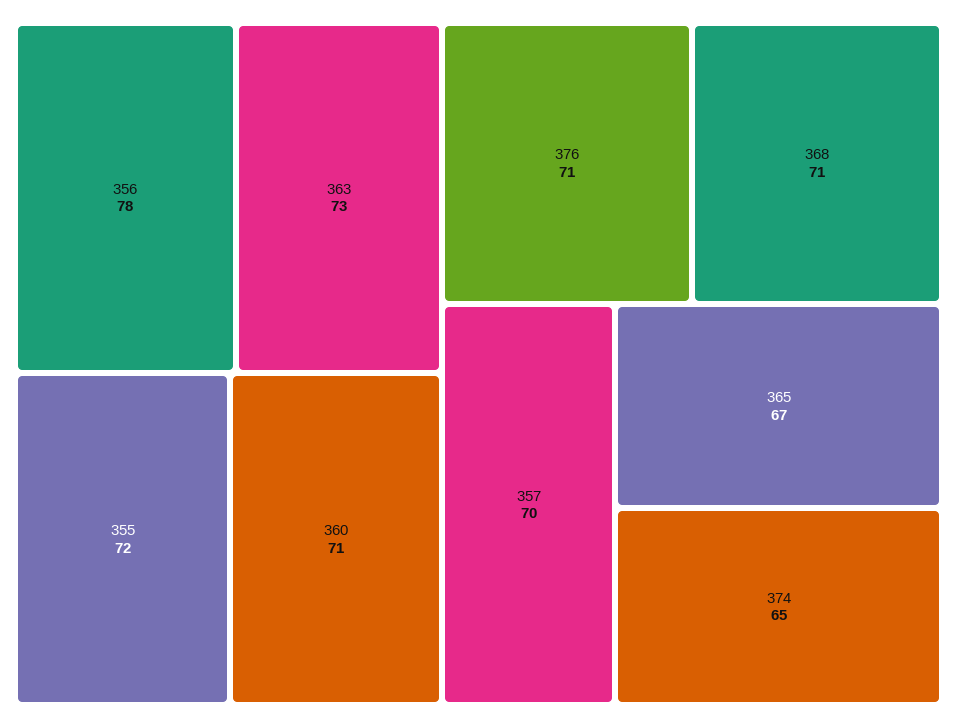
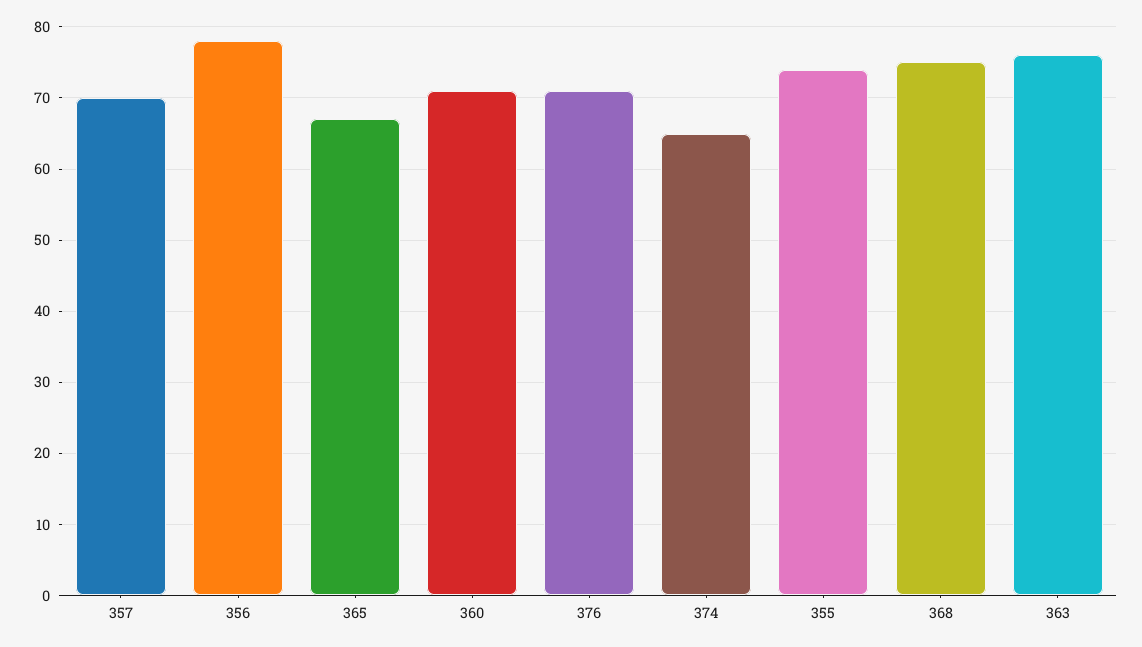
  {
    "356": 78,
-   "363": 73,
+   "363": 76,
-   "355": 72,
+   "355": 74,
    "360": 71,
    "376": 71,
-   "368": 71,
+   "368": 75,
    "357": 70,
    "365": 67,
    "374": 65
  }

